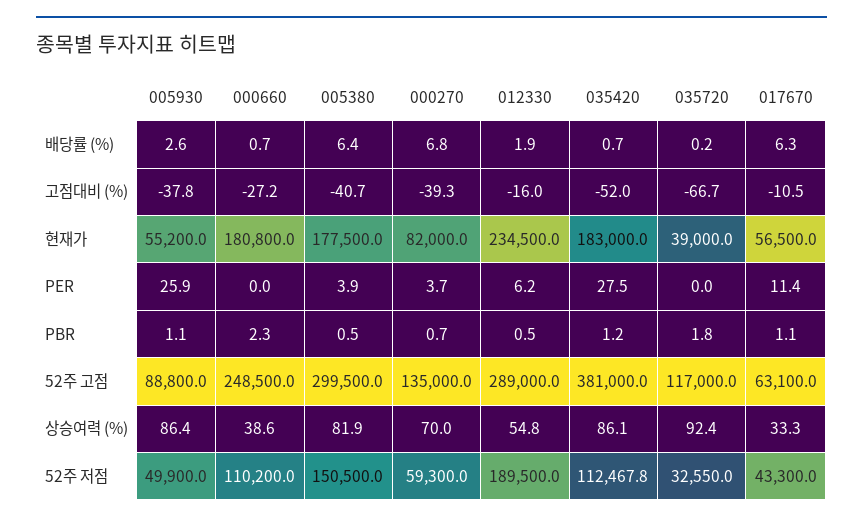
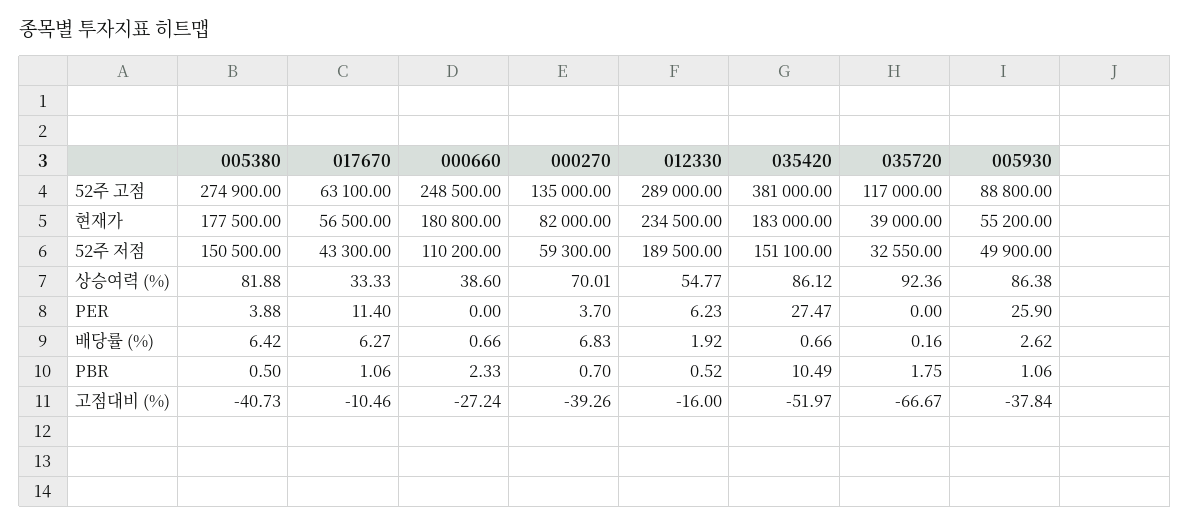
  {
    "005930": {
      "배당률 (%)": 2.62,
      "고점대비 (%)": -37.84,
      "현재가": 55200,
      "PER": 25.9,
      "PBR": 1.06,
      "52주 고점": 88800,
      "상승여력 (%)": 86.38,
      "52주 저점": 49900
    },
    "000660": {
      "배당률 (%)": 0.66,
      "고점대비 (%)": -27.24,
      "현재가": 180800,
      "PER": 0,
      "PBR": 2.33,
      "52주 고점": 248500,
      "상승여력 (%)": 38.6,
      "52주 저점": 110200
    },
    "005380": {
      "배당률 (%)": 6.42,
      "고점대비 (%)": -40.73,
      "현재가": 177500,
      "PER": 3.88,
      "PBR": 0.5,
-     "52주 고점": 299500,
+     "52주 고점": 274900,
      "상승여력 (%)": 81.88,
      "52주 저점": 150500
    },
    "000270": {
      "배당률 (%)": 6.83,
      "고점대비 (%)": -39.26,
      "현재가": 82000,
      "PER": 3.7,
      "PBR": 0.7,
      "52주 고점": 135000,
      "상승여력 (%)": 70.01,
      "52주 저점": 59300
    },
    "012330": {
      "배당률 (%)": 1.92,
      "고점대비 (%)": -16,
      "현재가": 234500,
      "PER": 6.23,
      "PBR": 0.52,
      "52주 고점": 289000,
      "상승여력 (%)": 54.77,
      "52주 저점": 189500
    },
    "035420": {
      "배당률 (%)": 0.66,
      "고점대비 (%)": -51.97,
      "현재가": 183000,
      "PER": 27.47,
-     "PBR": 1.2,
+     "PBR": 10.49,
      "52주 고점": 381000,
      "상승여력 (%)": 86.12,
-     "52주 저점": 112467.8
+     "52주 저점": 151100
    },
    "035720": {
      "배당률 (%)": 0.16,
      "고점대비 (%)": -66.67,
      "현재가": 39000,
      "PER": 0,
      "PBR": 1.75,
      "52주 고점": 117000,
      "상승여력 (%)": 92.36,
      "52주 저점": 32550
    },
    "017670": {
      "배당률 (%)": 6.27,
      "고점대비 (%)": -10.46,
      "현재가": 56500,
      "PER": 11.4,
      "PBR": 1.06,
      "52주 고점": 63100,
      "상승여력 (%)": 33.33,
      "52주 저점": 43300
    }
  }

